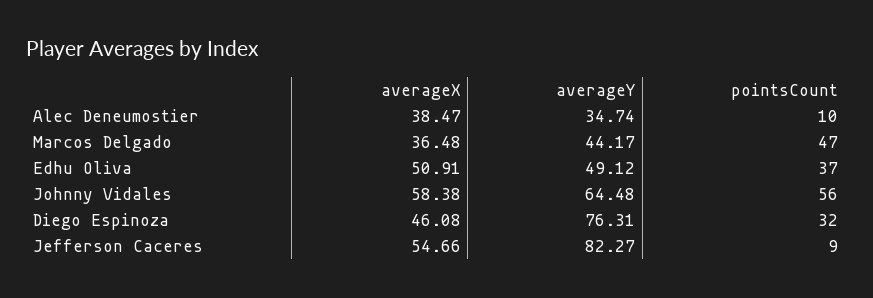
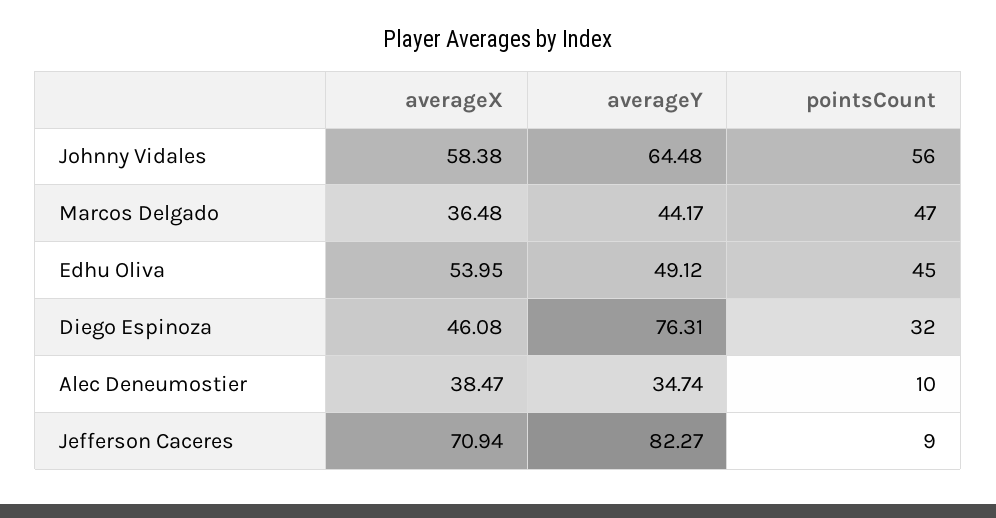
  {
    "averageX": {
      "Alec Deneumostier": 38.47,
      "Marcos Delgado": 36.48,
-     "Edhu Oliva": 50.91,
+     "Edhu Oliva": 53.95,
      "Johnny Vidales": 58.38,
      "Diego Espinoza": 46.08,
-     "Jefferson Caceres": 54.66
+     "Jefferson Caceres": 70.94
    },
    "averageY": {
      "Alec Deneumostier": 34.74,
      "Marcos Delgado": 44.17,
      "Edhu Oliva": 49.12,
      "Johnny Vidales": 64.48,
      "Diego Espinoza": 76.31,
      "Jefferson Caceres": 82.27
    },
    "pointsCount": {
      "Alec Deneumostier": 10,
      "Marcos Delgado": 47,
-     "Edhu Oliva": 37,
+     "Edhu Oliva": 45,
      "Johnny Vidales": 56,
      "Diego Espinoza": 32,
      "Jefferson Caceres": 9
    }
  }

